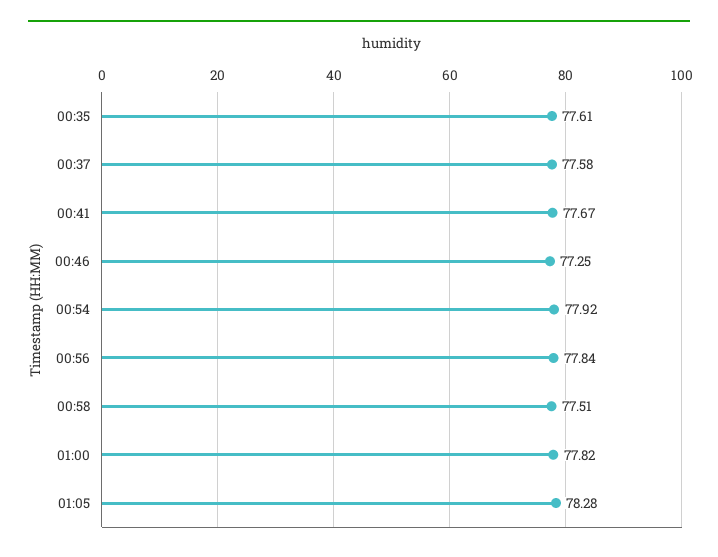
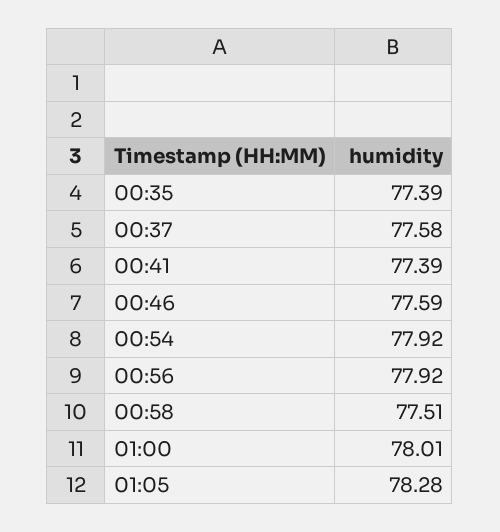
  {
-   "00:35": 77.61,
+   "00:35": 77.39,
    "00:37": 77.58,
-   "00:41": 77.67,
+   "00:41": 77.39,
-   "00:46": 77.25,
+   "00:46": 77.59,
    "00:54": 77.92,
-   "00:56": 77.84,
+   "00:56": 77.92,
    "00:58": 77.51,
-   "01:00": 77.82,
+   "01:00": 78.01,
    "01:05": 78.28
  }

